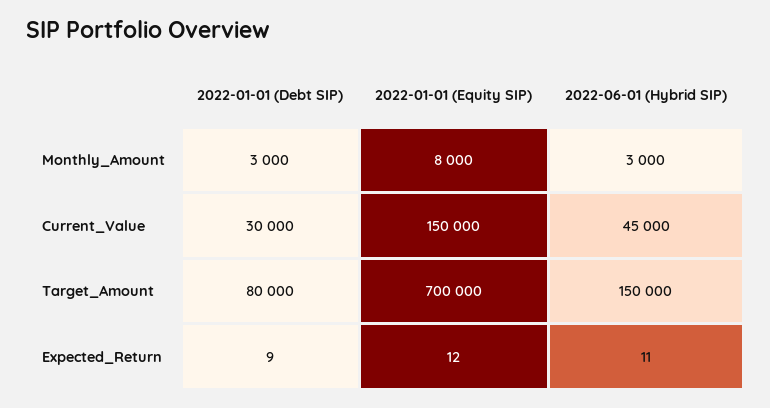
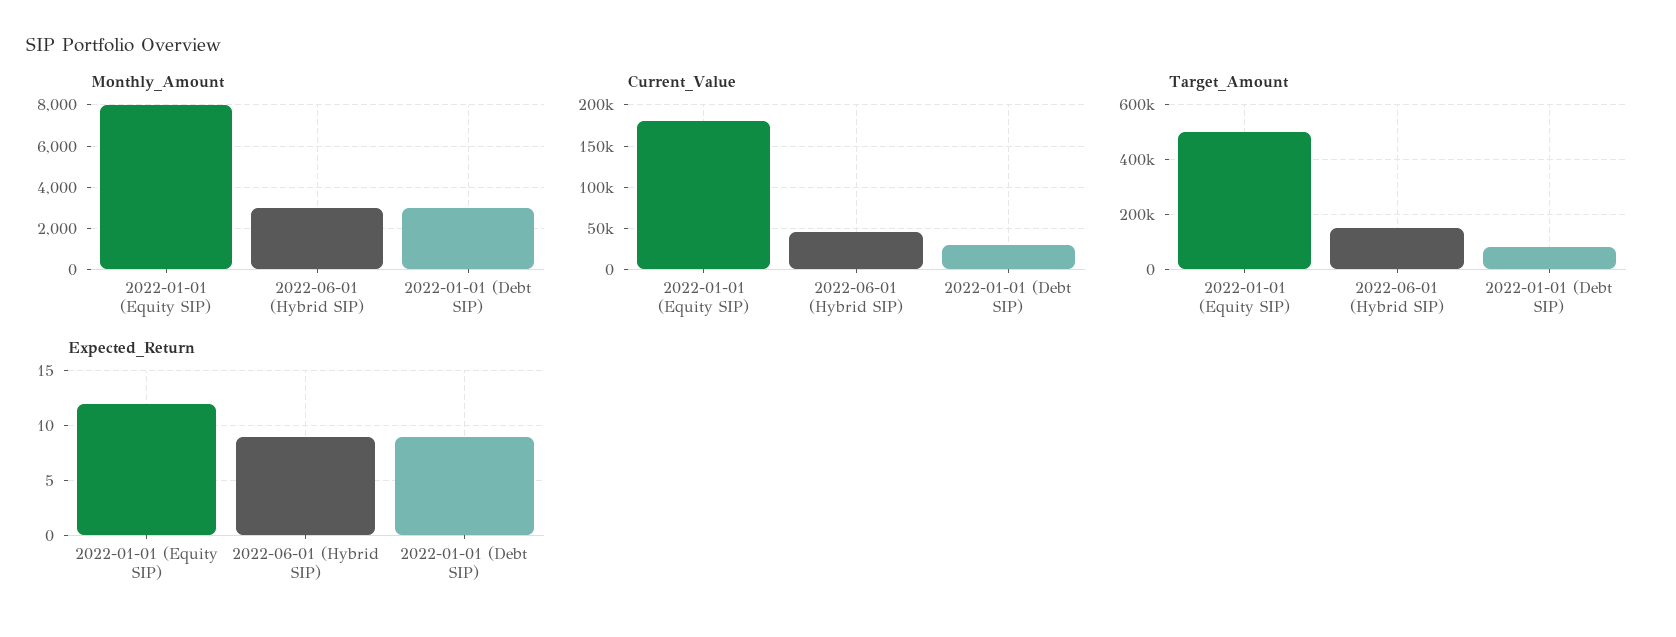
  {
    "Monthly_Amount": {
      "2022-01-01 (Debt SIP)": 3000,
      "2022-01-01 (Equity SIP)": 8000,
      "2022-06-01 (Hybrid SIP)": 3000
    },
    "Current_Value": {
      "2022-01-01 (Debt SIP)": 30000,
-     "2022-01-01 (Equity SIP)": 150000,
+     "2022-01-01 (Equity SIP)": 180000,
      "2022-06-01 (Hybrid SIP)": 45000
    },
    "Target_Amount": {
      "2022-01-01 (Debt SIP)": 80000,
-     "2022-01-01 (Equity SIP)": 700000,
+     "2022-01-01 (Equity SIP)": 500000,
      "2022-06-01 (Hybrid SIP)": 150000
    },
    "Expected_Return": {
      "2022-01-01 (Debt SIP)": 9,
      "2022-01-01 (Equity SIP)": 12,
-     "2022-06-01 (Hybrid SIP)": 11
+     "2022-06-01 (Hybrid SIP)": 9
    }
  }

